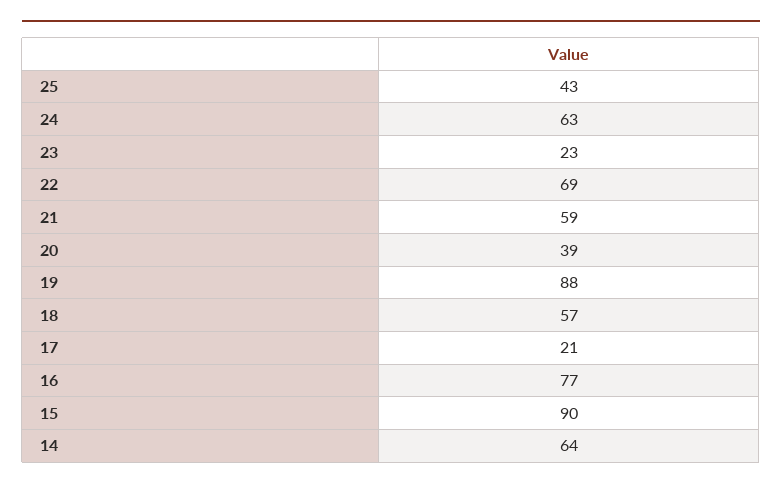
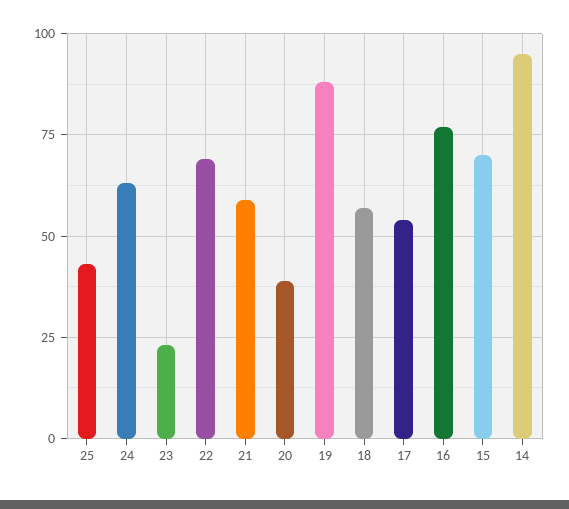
  {
    "25": 43,
    "24": 63,
    "23": 23,
    "22": 69,
    "21": 59,
    "20": 39,
    "19": 88,
    "18": 57,
-   "17": 21,
+   "17": 55,
    "16": 77,
-   "15": 90,
+   "15": 70,
-   "14": 64
+   "14": 95
  }

